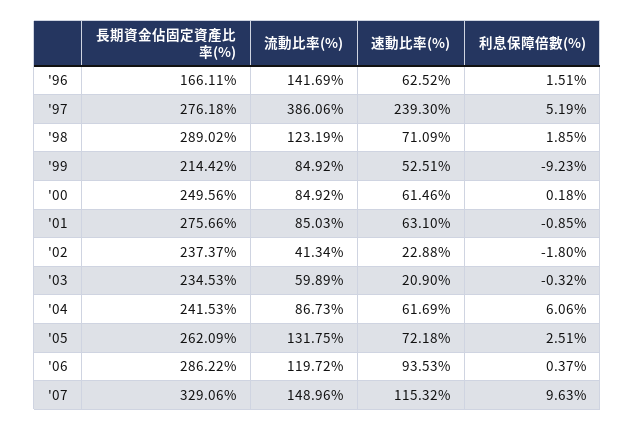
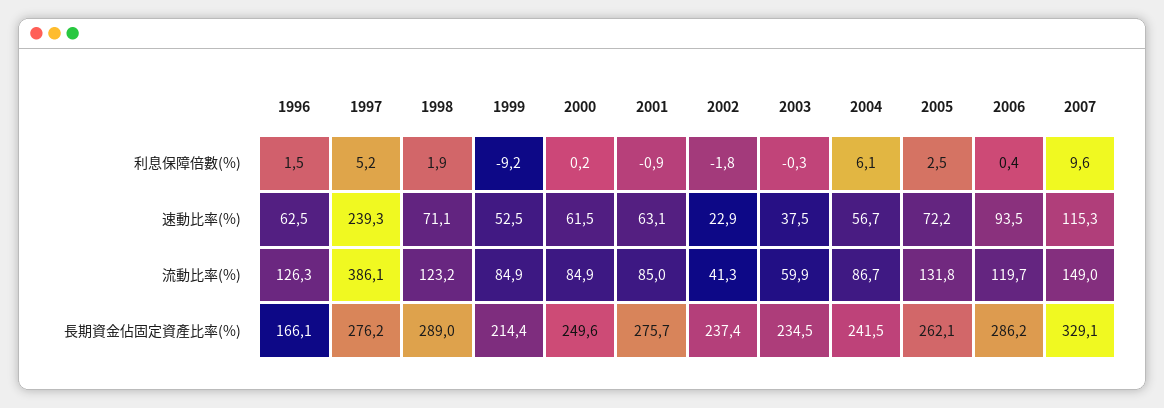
  {
    "長期資金佔固定資產比率(%)": {
      "'96": 166.11,
      "'97": 276.18,
      "'98": 289.02,
      "'99": 214.42,
      "'00": 249.56,
      "'01": 275.66,
      "'02": 237.37,
      "'03": 234.53,
      "'04": 241.53,
      "'05": 262.09,
      "'06": 286.22,
      "'07": 329.06
    },
    "流動比率(%)": {
-     "'96": 141.69,
+     "'96": 126.3,
      "'97": 386.06,
      "'98": 123.19,
      "'99": 84.92,
      "'00": 84.92,
      "'01": 85.03,
      "'02": 41.34,
      "'03": 59.89,
      "'04": 86.73,
      "'05": 131.75,
      "'06": 119.72,
      "'07": 148.96
    },
    "速動比率(%)": {
      "'96": 62.52,
      "'97": 239.3,
      "'98": 71.09,
      "'99": 52.51,
      "'00": 61.46,
      "'01": 63.1,
      "'02": 22.88,
-     "'03": 20.9,
+     "'03": 37.5,
-     "'04": 61.69,
+     "'04": 56.7,
      "'05": 72.18,
      "'06": 93.53,
      "'07": 115.32
    },
    "利息保障倍數(%)": {
      "'96": 1.51,
      "'97": 5.19,
      "'98": 1.85,
      "'99": -9.23,
      "'00": 0.18,
      "'01": -0.85,
      "'02": -1.8,
      "'03": -0.32,
      "'04": 6.06,
      "'05": 2.51,
      "'06": 0.37,
      "'07": 9.63
    }
  }

